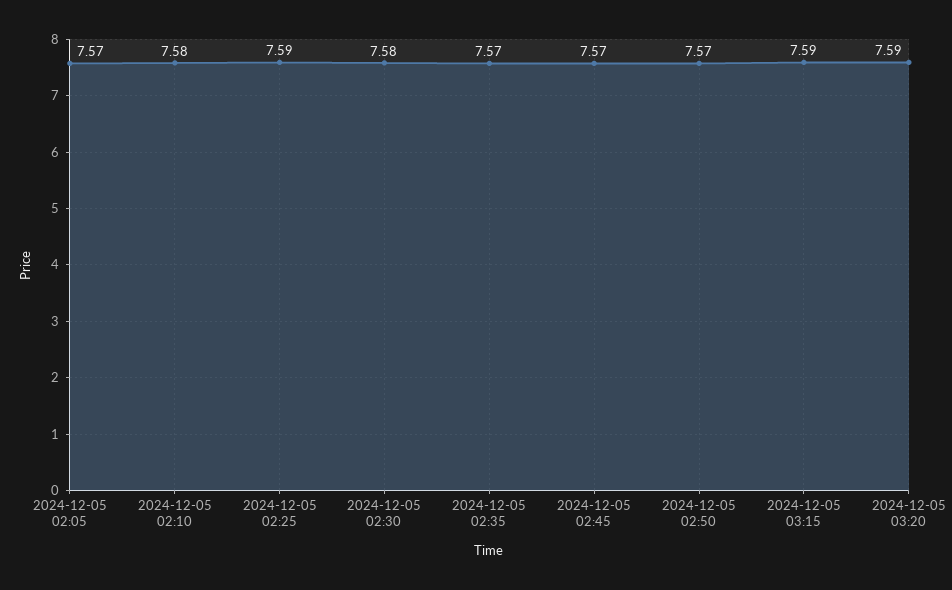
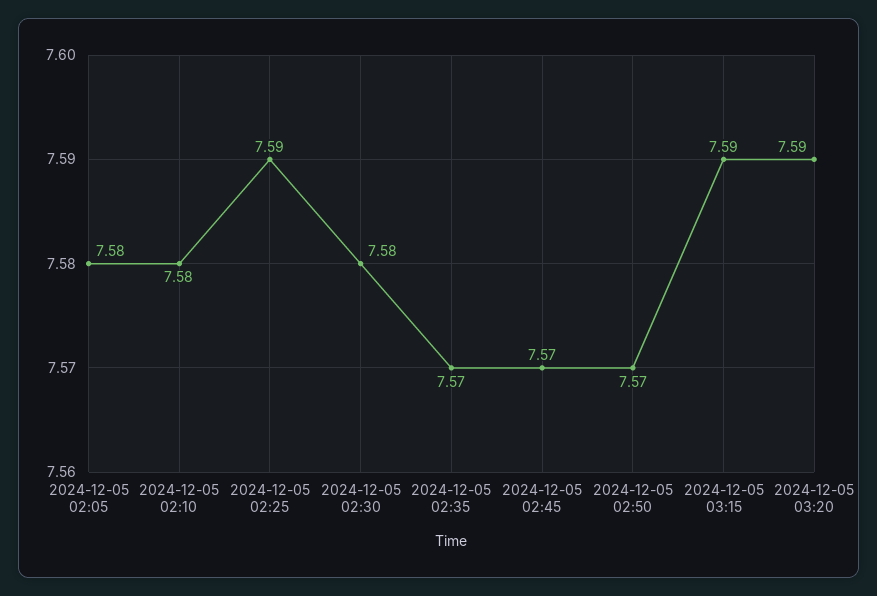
  {
-   "2024-12-05 02:05": 7.57,
+   "2024-12-05 02:05": 7.58,
    "2024-12-05 02:10": 7.58,
    "2024-12-05 02:25": 7.59,
    "2024-12-05 02:30": 7.58,
    "2024-12-05 02:35": 7.57,
    "2024-12-05 02:45": 7.57,
    "2024-12-05 02:50": 7.57,
    "2024-12-05 03:15": 7.59,
    "2024-12-05 03:20": 7.59
  }

